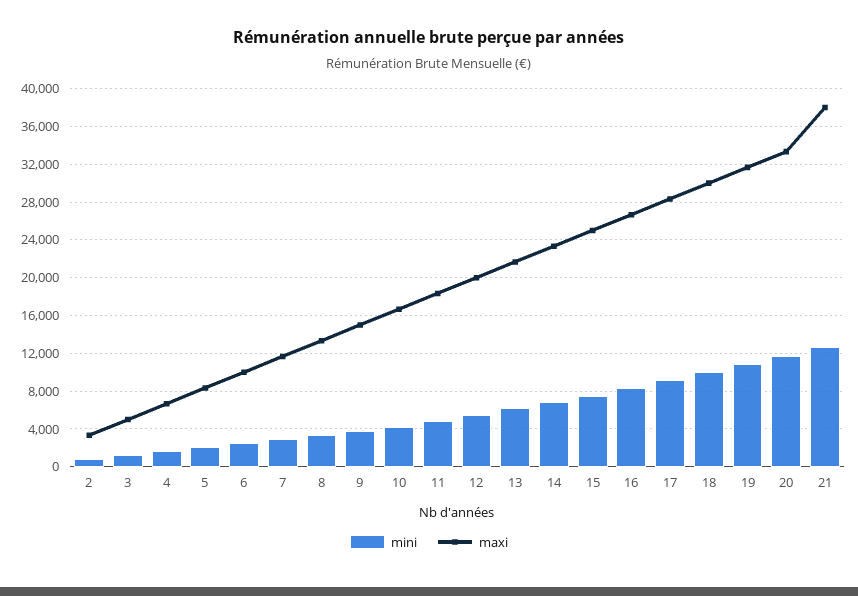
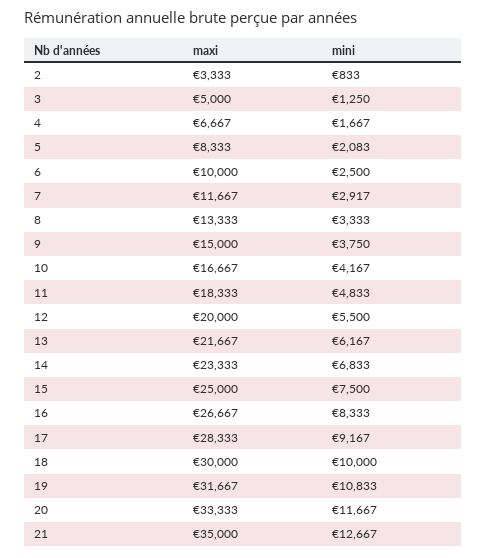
  {
    "mini": {
      "2": 833,
      "3": 1250,
      "4": 1667,
      "5": 2083,
      "6": 2500,
      "7": 2917,
      "8": 3333,
      "9": 3750,
      "10": 4167,
      "11": 4833,
      "12": 5500,
      "13": 6167,
      "14": 6833,
      "15": 7500,
      "16": 8333,
      "17": 9167,
      "18": 10000,
      "19": 10833,
      "20": 11667,
      "21": 12667
    },
    "maxi": {
      "2": 3333,
      "3": 5000,
      "4": 6667,
      "5": 8333,
      "6": 10000,
      "7": 11667,
      "8": 13333,
      "9": 15000,
      "10": 16667,
      "11": 18333,
      "12": 20000,
      "13": 21667,
      "14": 23333,
      "15": 25000,
      "16": 26667,
      "17": 28333,
      "18": 30000,
      "19": 31667,
      "20": 33333,
-     "21": 38000
+     "21": 35000
    }
  }

